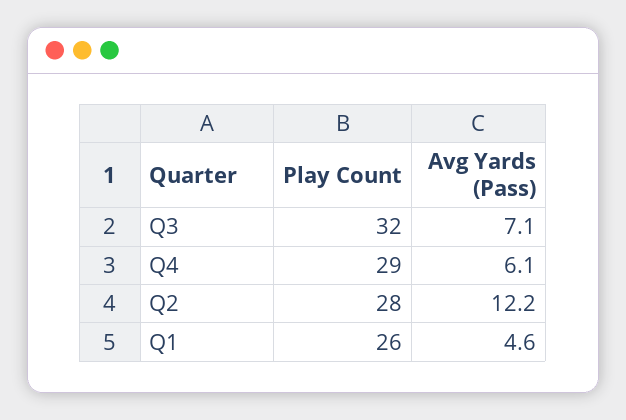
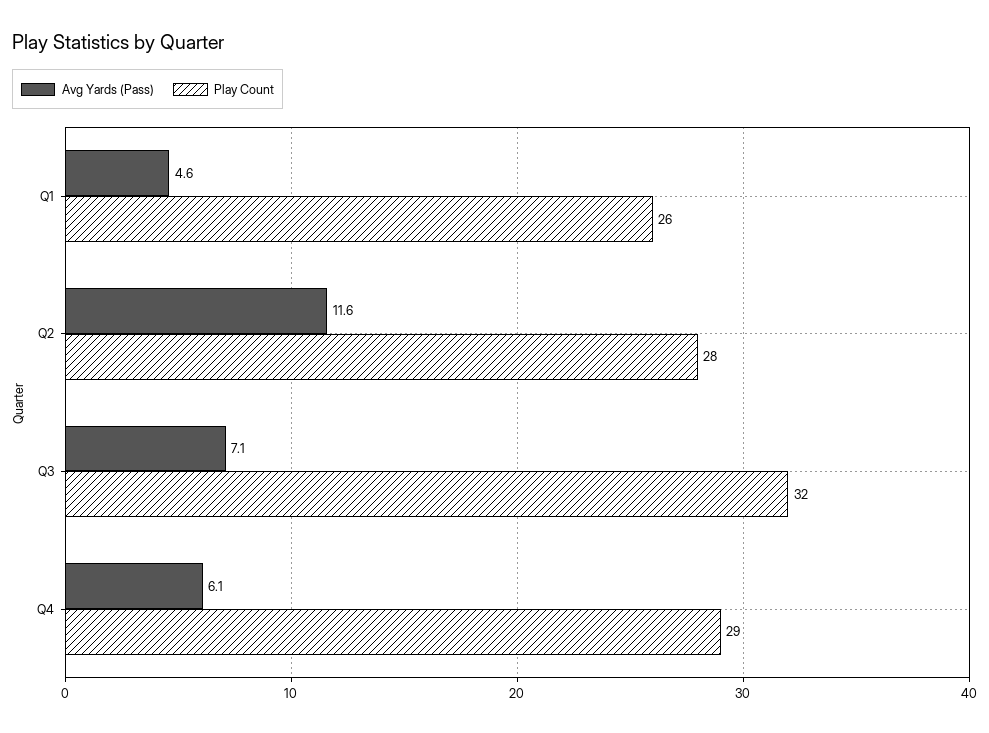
  {
    "Play Count": {
      "Q3": 32,
      "Q4": 29,
      "Q2": 28,
      "Q1": 26
    },
    "Avg Yards (Pass)": {
      "Q3": 7.1,
      "Q4": 6.1,
-     "Q2": 12.2,
+     "Q2": 11.6,
      "Q1": 4.6
    }
  }

